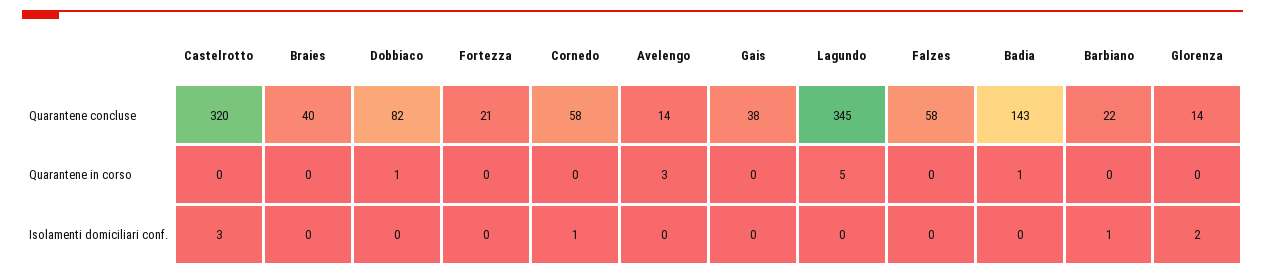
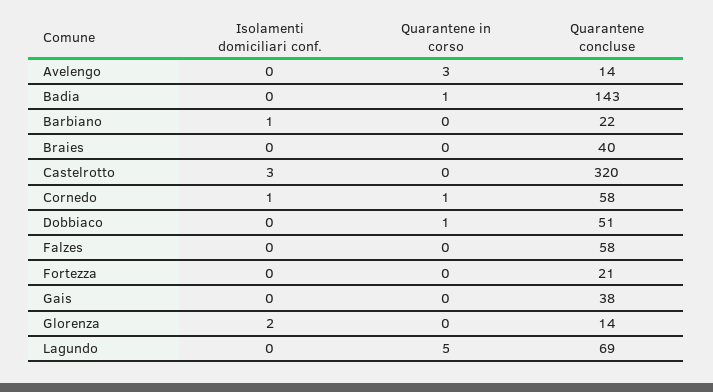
  {
    "Castelrotto": {
      "Quarantene concluse": 320,
      "Quarantene in corso": 0,
      "Isolamenti domiciliari conf.": 3
    },
    "Braies": {
      "Quarantene concluse": 40,
      "Quarantene in corso": 0,
      "Isolamenti domiciliari conf.": 0
    },
    "Dobbiaco": {
-     "Quarantene concluse": 82,
+     "Quarantene concluse": 51,
      "Quarantene in corso": 1,
      "Isolamenti domiciliari conf.": 0
    },
    "Fortezza": {
      "Quarantene concluse": 21,
      "Quarantene in corso": 0,
      "Isolamenti domiciliari conf.": 0
    },
    "Cornedo": {
      "Quarantene concluse": 58,
-     "Quarantene in corso": 0,
+     "Quarantene in corso": 1,
      "Isolamenti domiciliari conf.": 1
    },
    "Avelengo": {
      "Quarantene concluse": 14,
      "Quarantene in corso": 3,
      "Isolamenti domiciliari conf.": 0
    },
    "Gais": {
      "Quarantene concluse": 38,
      "Quarantene in corso": 0,
      "Isolamenti domiciliari conf.": 0
    },
    "Lagundo": {
-     "Quarantene concluse": 345,
+     "Quarantene concluse": 69,
      "Quarantene in corso": 5,
      "Isolamenti domiciliari conf.": 0
    },
    "Falzes": {
      "Quarantene concluse": 58,
      "Quarantene in corso": 0,
      "Isolamenti domiciliari conf.": 0
    },
    "Badia": {
      "Quarantene concluse": 143,
      "Quarantene in corso": 1,
      "Isolamenti domiciliari conf.": 0
    },
    "Barbiano": {
      "Quarantene concluse": 22,
      "Quarantene in corso": 0,
      "Isolamenti domiciliari conf.": 1
    },
    "Glorenza": {
      "Quarantene concluse": 14,
      "Quarantene in corso": 0,
      "Isolamenti domiciliari conf.": 2
    }
  }

